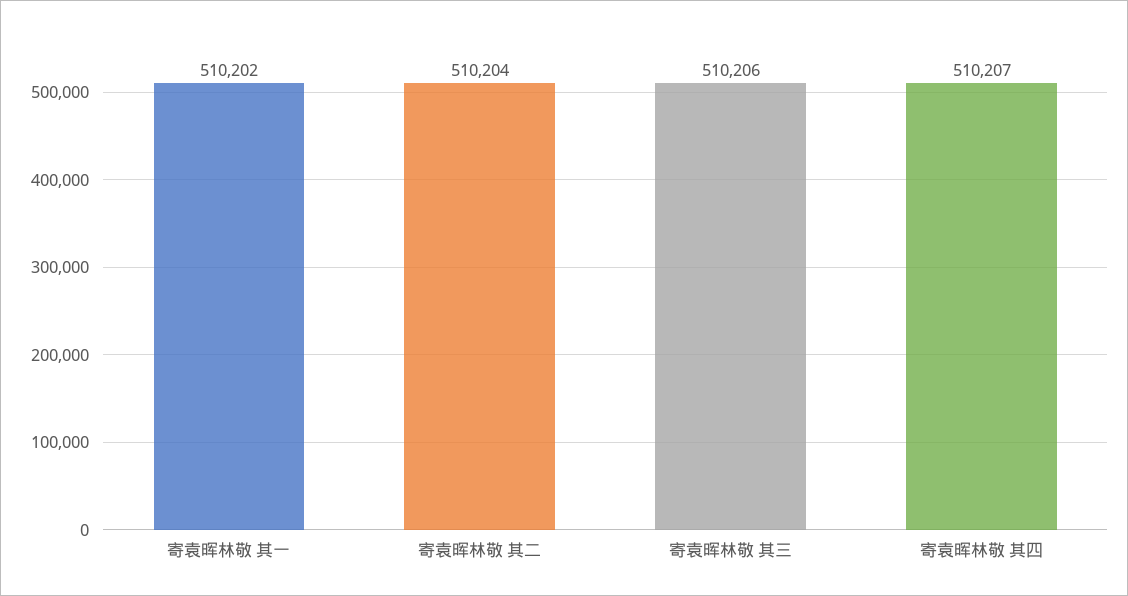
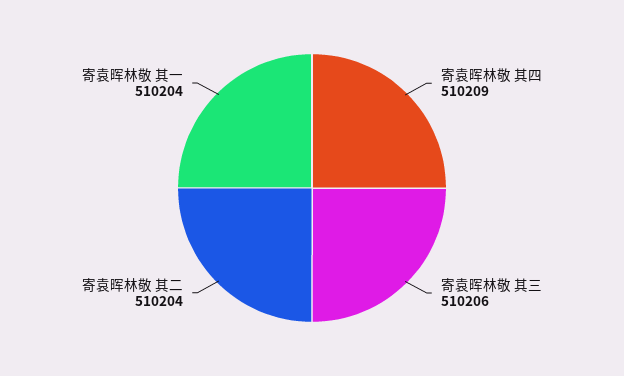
  {
-   "寄袁晖林敬 其一": 510202,
+   "寄袁晖林敬 其一": 510204,
    "寄袁晖林敬 其二": 510204,
    "寄袁晖林敬 其三": 510206,
-   "寄袁晖林敬 其四": 510207
+   "寄袁晖林敬 其四": 510209
  }

